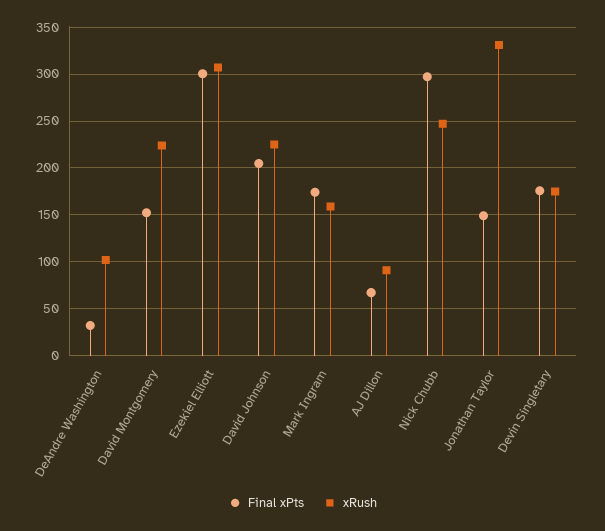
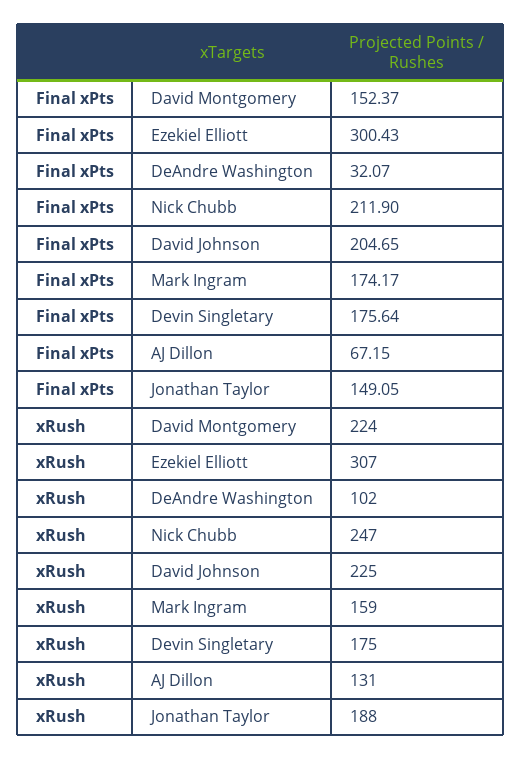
  {
    "Final xPts": {
      "DeAndre Washington": 32.07,
      "David Montgomery": 152.37,
      "Ezekiel Elliott": 300.43,
      "David Johnson": 204.65,
      "Mark Ingram": 174.17,
      "AJ Dillon": 67.15,
-     "Nick Chubb": 300,
+     "Nick Chubb": 211.9,
      "Jonathan Taylor": 149.05,
      "Devin Singletary": 175.64
    },
    "xRush": {
      "DeAndre Washington": 102,
      "David Montgomery": 224,
      "Ezekiel Elliott": 307,
      "David Johnson": 225,
      "Mark Ingram": 159,
-     "AJ Dillon": 90,
+     "AJ Dillon": 131,
      "Nick Chubb": 247,
-     "Jonathan Taylor": 330,
+     "Jonathan Taylor": 188,
      "Devin Singletary": 175
    }
  }

